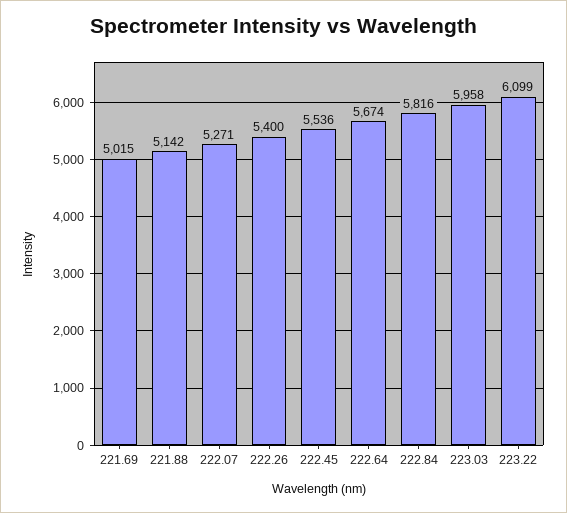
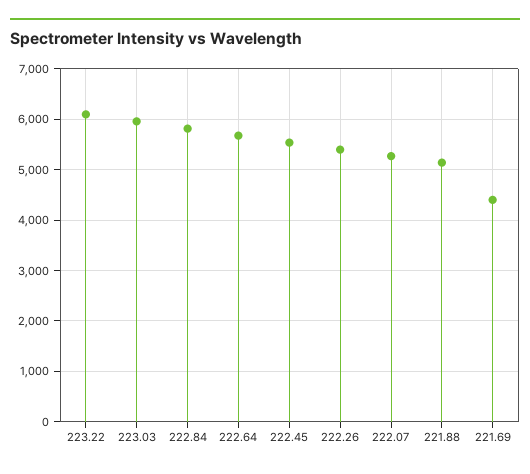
  {
-   "221.69": 5015,
+   "221.69": 4400,
    "221.88": 5142,
    "222.07": 5271,
    "222.26": 5400,
    "222.45": 5536,
    "222.64": 5674,
    "222.84": 5816,
    "223.03": 5958,
    "223.22": 6099
  }

